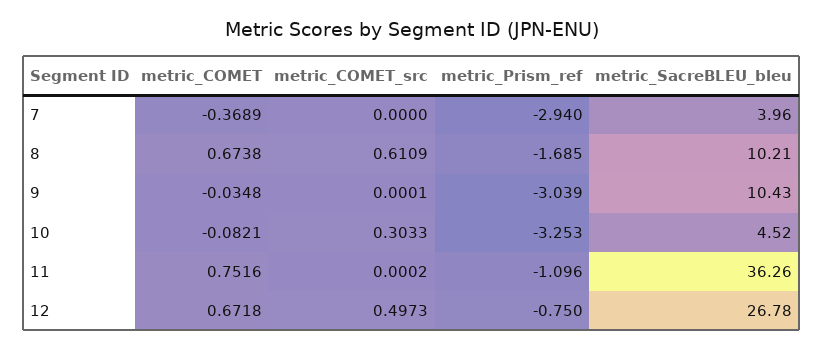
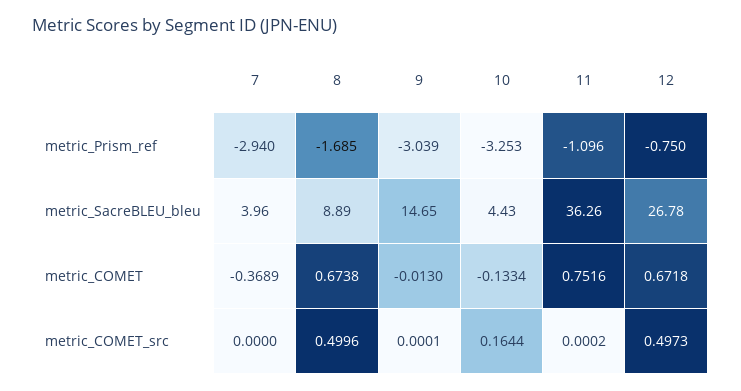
  {
    "metric_COMET": {
      "7": -0.3689,
      "8": 0.6738,
-     "9": -0.0348,
+     "9": -0.013,
-     "10": -0.0821,
+     "10": -0.1334,
      "11": 0.7516,
      "12": 0.6718
    },
    "metric_COMET_src": {
      "7": 0,
-     "8": 0.6109,
+     "8": 0.4996,
      "9": 0.0001,
-     "10": 0.3033,
+     "10": 0.1644,
      "11": 0.0002,
      "12": 0.4973
    },
    "metric_Prism_ref": {
      "7": -2.94,
      "8": -1.685,
      "9": -3.039,
      "10": -3.253,
      "11": -1.096,
      "12": -0.75
    },
    "metric_SacreBLEU_bleu": {
      "7": 3.96,
-     "8": 10.21,
+     "8": 8.89,
-     "9": 10.43,
+     "9": 14.65,
-     "10": 4.52,
+     "10": 4.43,
      "11": 36.26,
      "12": 26.78
    }
  }

